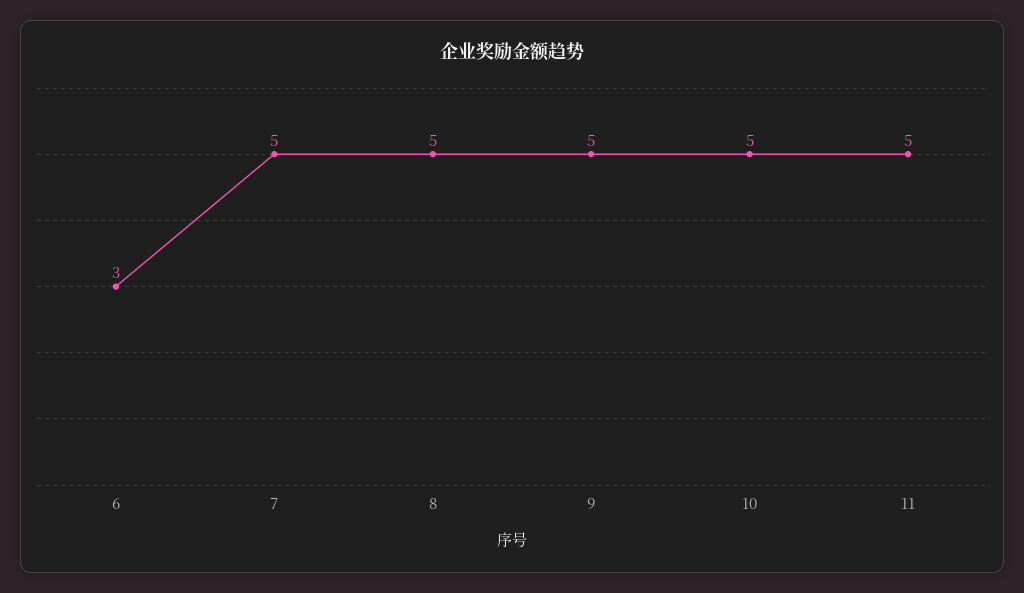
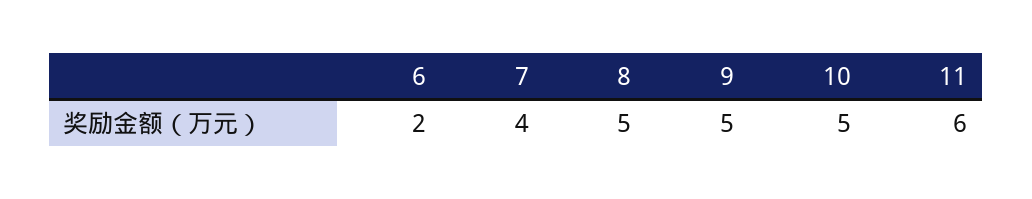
  {
-   "6": 3,
+   "6": 2,
-   "7": 5,
+   "7": 4,
    "8": 5,
    "9": 5,
    "10": 5,
-   "11": 5
+   "11": 6
  }

